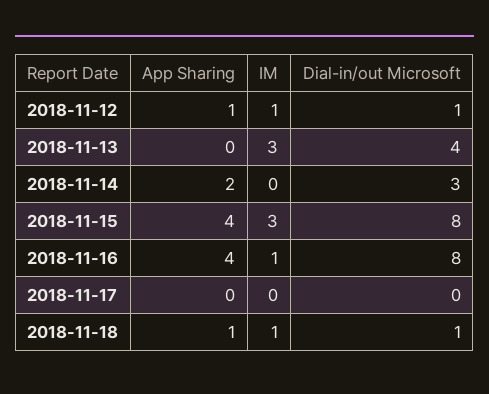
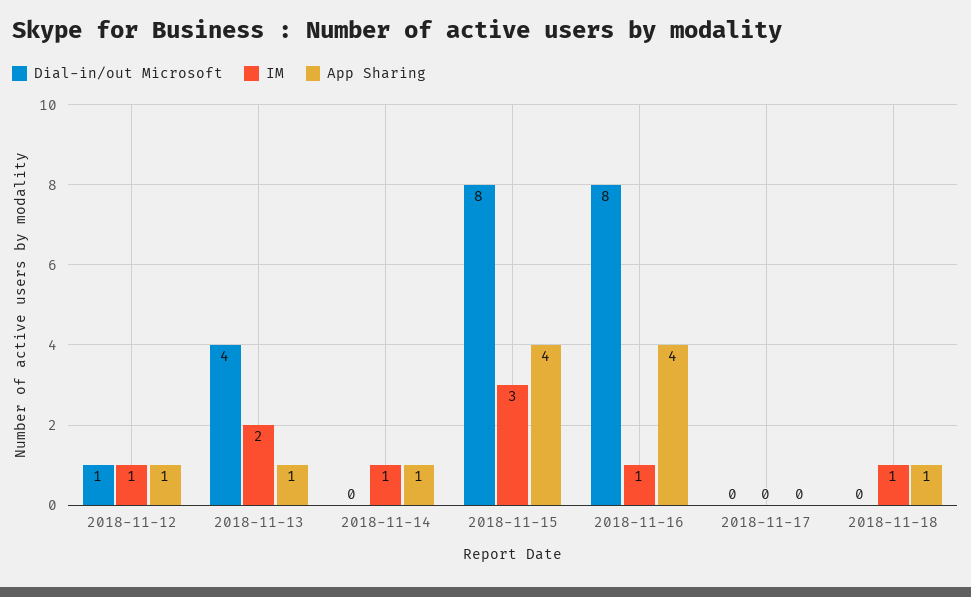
  {
    "App Sharing": {
      "2018-11-12": 1,
-     "2018-11-13": 0,
+     "2018-11-13": 1,
-     "2018-11-14": 2,
+     "2018-11-14": 1,
      "2018-11-15": 4,
      "2018-11-16": 4,
      "2018-11-17": 0,
      "2018-11-18": 1
    },
    "IM": {
      "2018-11-12": 1,
-     "2018-11-13": 3,
+     "2018-11-13": 2,
-     "2018-11-14": 0,
+     "2018-11-14": 1,
      "2018-11-15": 3,
      "2018-11-16": 1,
      "2018-11-17": 0,
      "2018-11-18": 1
    },
    "Dial-in/out Microsoft": {
      "2018-11-12": 1,
      "2018-11-13": 4,
-     "2018-11-14": 3,
+     "2018-11-14": 0,
      "2018-11-15": 8,
      "2018-11-16": 8,
      "2018-11-17": 0,
-     "2018-11-18": 1
+     "2018-11-18": 0
    }
  }

